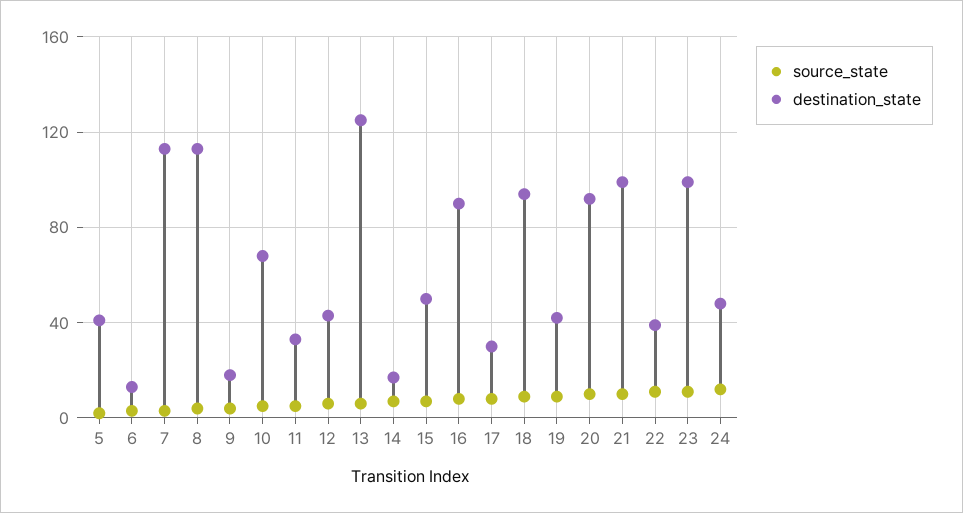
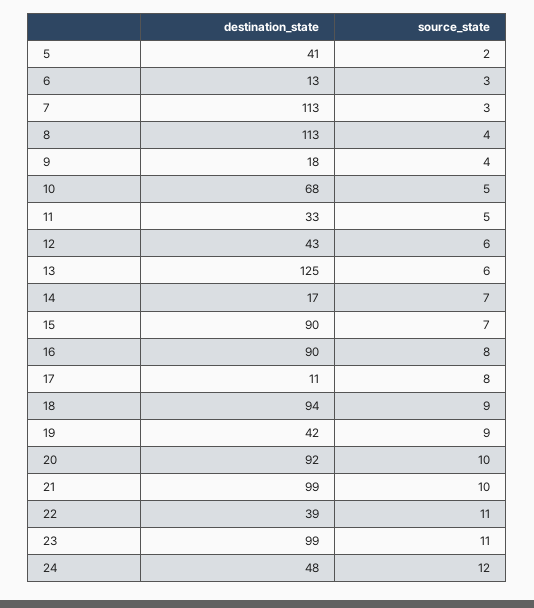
  {
    "source_state": {
      "5": 2,
      "6": 3,
      "7": 3,
      "8": 4,
      "9": 4,
      "10": 5,
      "11": 5,
      "12": 6,
      "13": 6,
      "14": 7,
      "15": 7,
      "16": 8,
      "17": 8,
      "18": 9,
      "19": 9,
      "20": 10,
      "21": 10,
      "22": 11,
      "23": 11,
      "24": 12
    },
    "destination_state": {
      "5": 41,
      "6": 13,
      "7": 113,
      "8": 113,
      "9": 18,
      "10": 68,
      "11": 33,
      "12": 43,
      "13": 125,
      "14": 17,
-     "15": 50,
+     "15": 90,
      "16": 90,
-     "17": 30,
+     "17": 11,
      "18": 94,
      "19": 42,
      "20": 92,
      "21": 99,
      "22": 39,
      "23": 99,
      "24": 48
    }
  }

